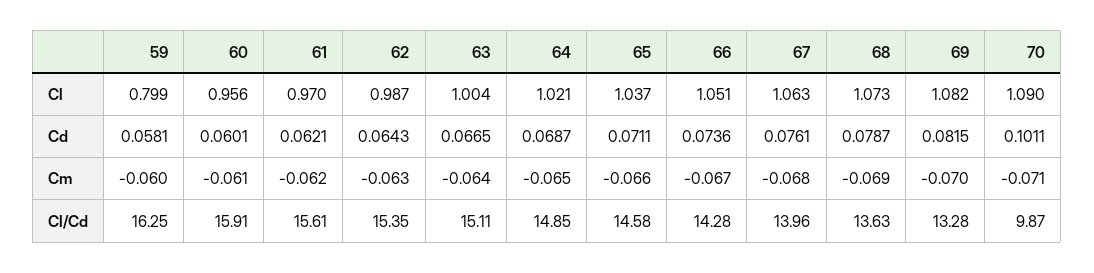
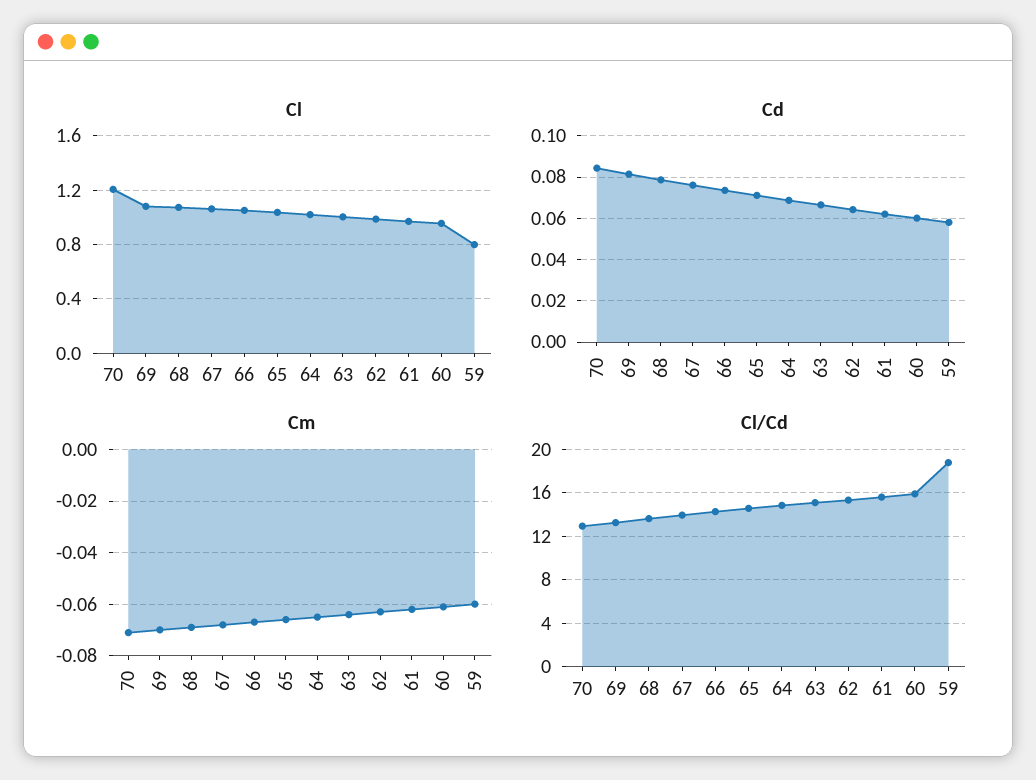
  {
    "Cl": {
      "59": 0.799,
      "60": 0.956,
      "61": 0.97,
      "62": 0.987,
      "63": 1.004,
      "64": 1.021,
      "65": 1.037,
      "66": 1.051,
      "67": 1.063,
      "68": 1.073,
      "69": 1.082,
-     "70": 1.09
+     "70": 1.2
    },
    "Cd": {
      "59": 0.0581,
      "60": 0.0601,
      "61": 0.0621,
      "62": 0.0643,
      "63": 0.0665,
      "64": 0.0687,
      "65": 0.0711,
      "66": 0.0736,
      "67": 0.0761,
      "68": 0.0787,
      "69": 0.0815,
-     "70": 0.1011
+     "70": 0.085
    },
    "Cm": {
      "59": -0.06,
      "60": -0.061,
      "61": -0.062,
      "62": -0.063,
      "63": -0.064,
      "64": -0.065,
      "65": -0.066,
      "66": -0.067,
      "67": -0.068,
      "68": -0.069,
      "69": -0.07,
      "70": -0.071
    },
    "Cl/Cd": {
-     "59": 16.25,
+     "59": 19,
      "60": 15.91,
      "61": 15.61,
      "62": 15.35,
      "63": 15.11,
      "64": 14.85,
      "65": 14.58,
      "66": 14.28,
      "67": 13.96,
      "68": 13.63,
      "69": 13.28,
-     "70": 9.87
+     "70": 13
    }
  }

